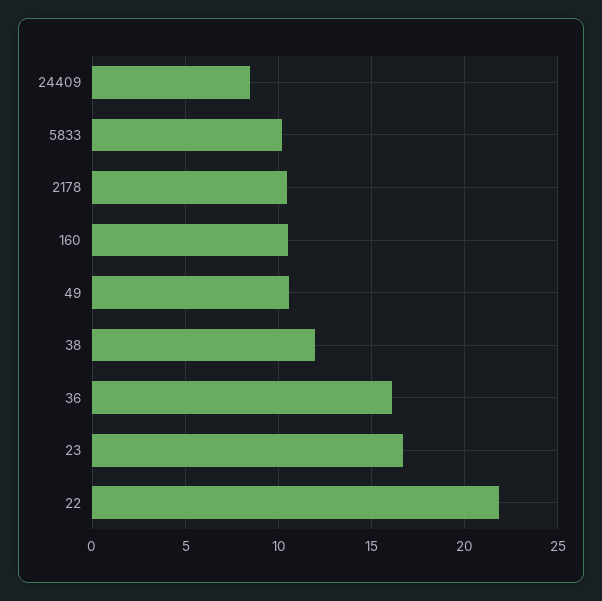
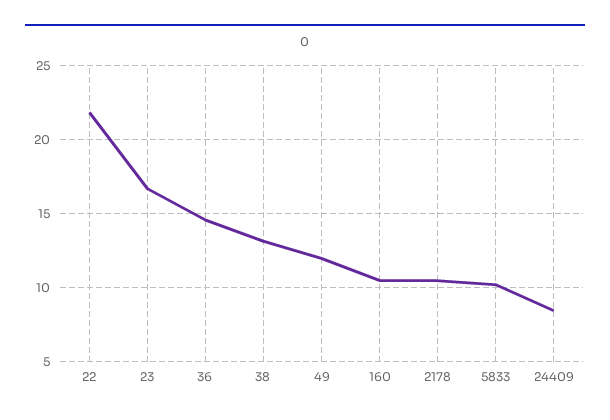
  {
    "24409": 8.5,
    "5833": 10,
    "2178": 10.5,
    "160": 10.5,
-   "49": 10.5,
+   "49": 12,
-   "38": 12,
+   "38": 13,
-   "36": 16,
+   "36": 14.5,
    "23": 16.5,
    "22": 22
  }

